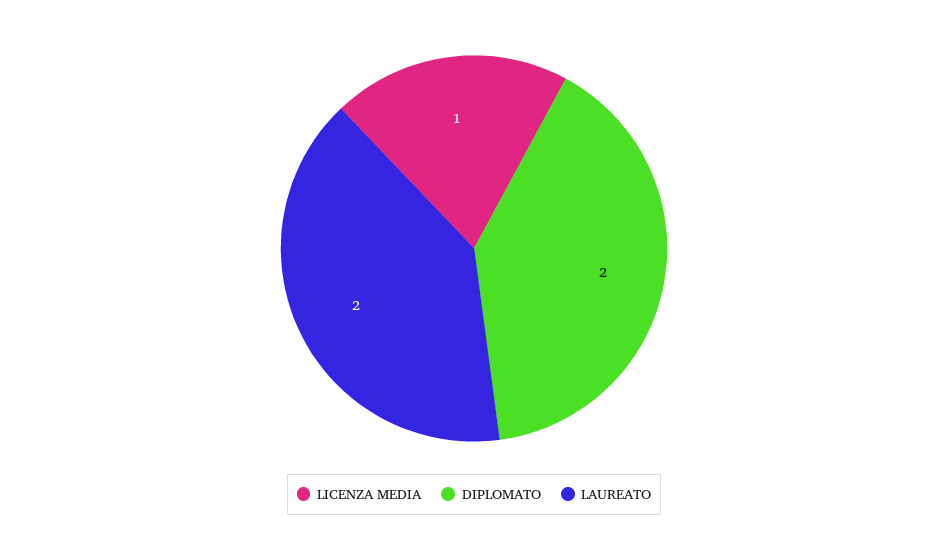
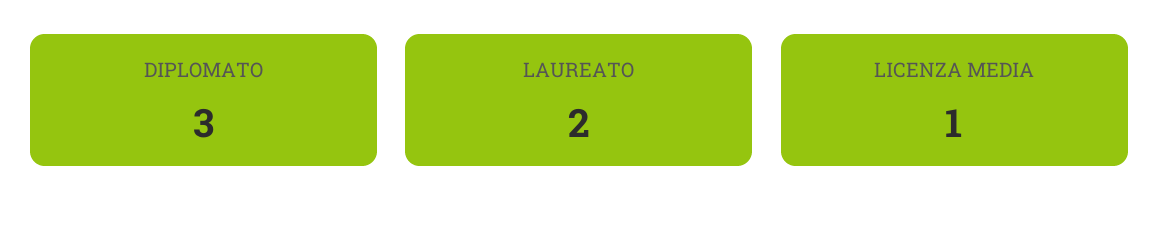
  {
    "LICENZA MEDIA": 1,
-   "DIPLOMATO": 2,
+   "DIPLOMATO": 3,
    "LAUREATO": 2
  }

